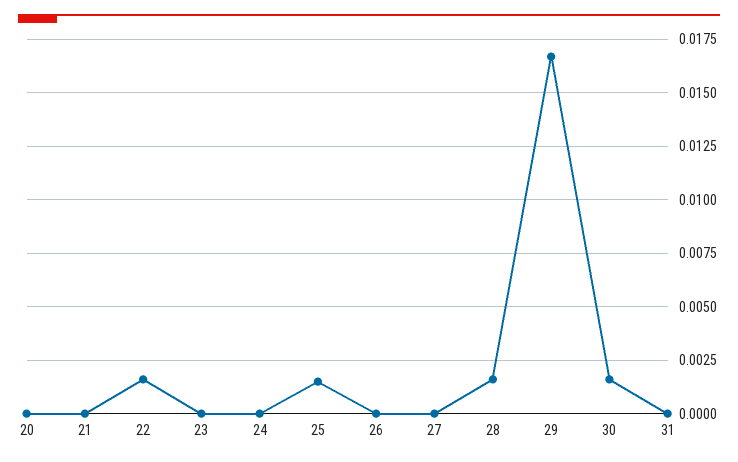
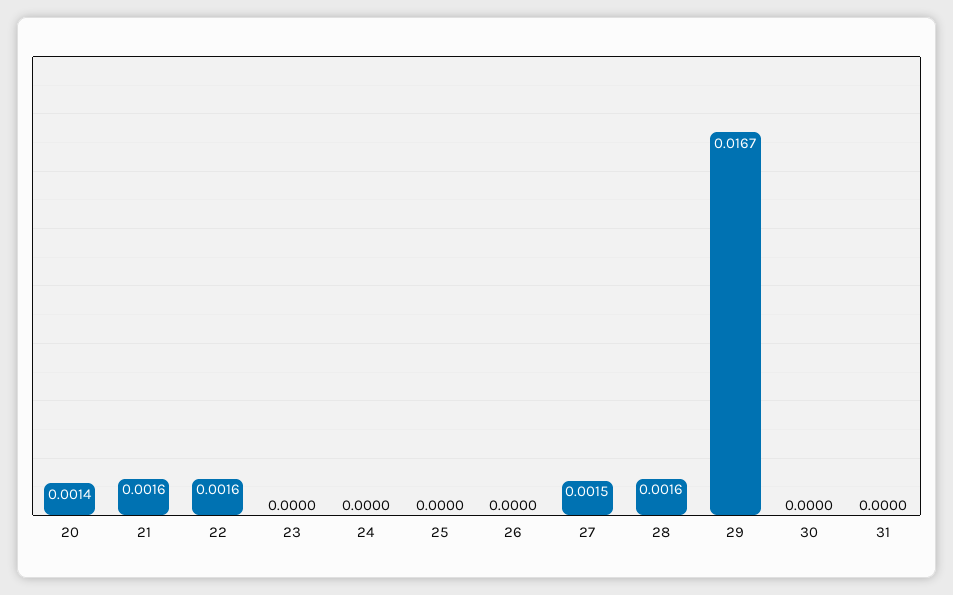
  {
-   "20": 0,
+   "20": 0.0014,
-   "21": 0,
+   "21": 0.0016,
    "22": 0.0016,
    "23": 0,
    "24": 0,
-   "25": 0.0015,
+   "25": 0,
    "26": 0,
-   "27": 0,
+   "27": 0.0015,
    "28": 0.0016,
    "29": 0.0167,
-   "30": 0.0015,
+   "30": 0,
    "31": 0
  }

